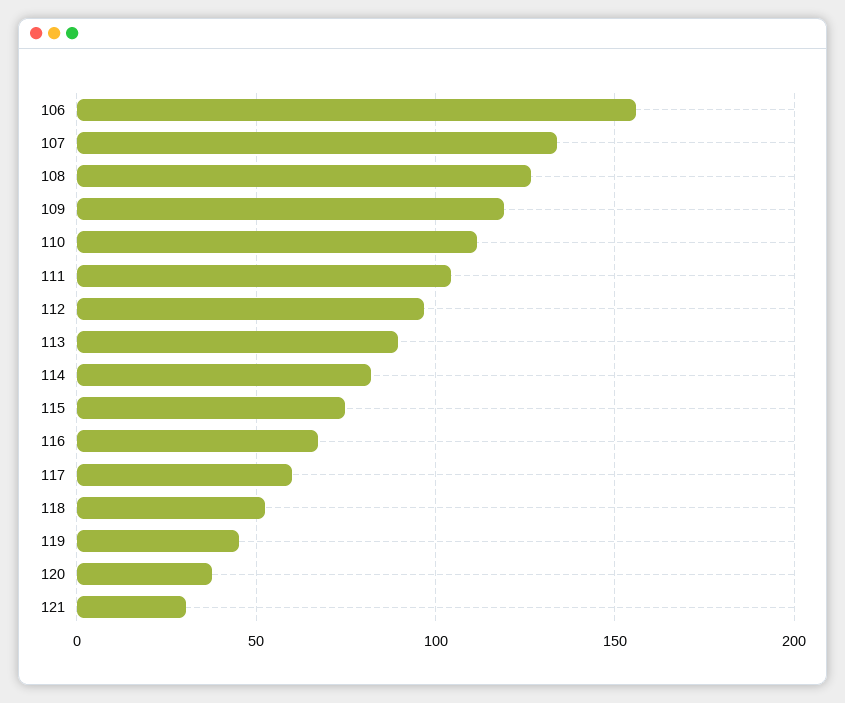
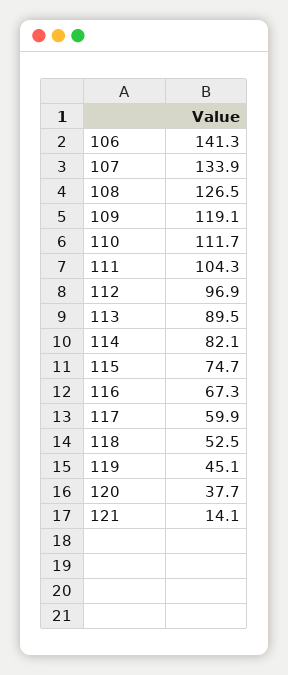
  {
-   "106": 155,
+   "106": 141.3,
    "107": 133.9,
    "108": 126.5,
    "109": 119.1,
    "110": 111.7,
    "111": 104.3,
    "112": 96.9,
    "113": 89.5,
    "114": 82.1,
    "115": 74.7,
    "116": 67.3,
    "117": 59.9,
    "118": 52.5,
    "119": 45.1,
    "120": 37.7,
-   "121": 30
+   "121": 14.1
  }

